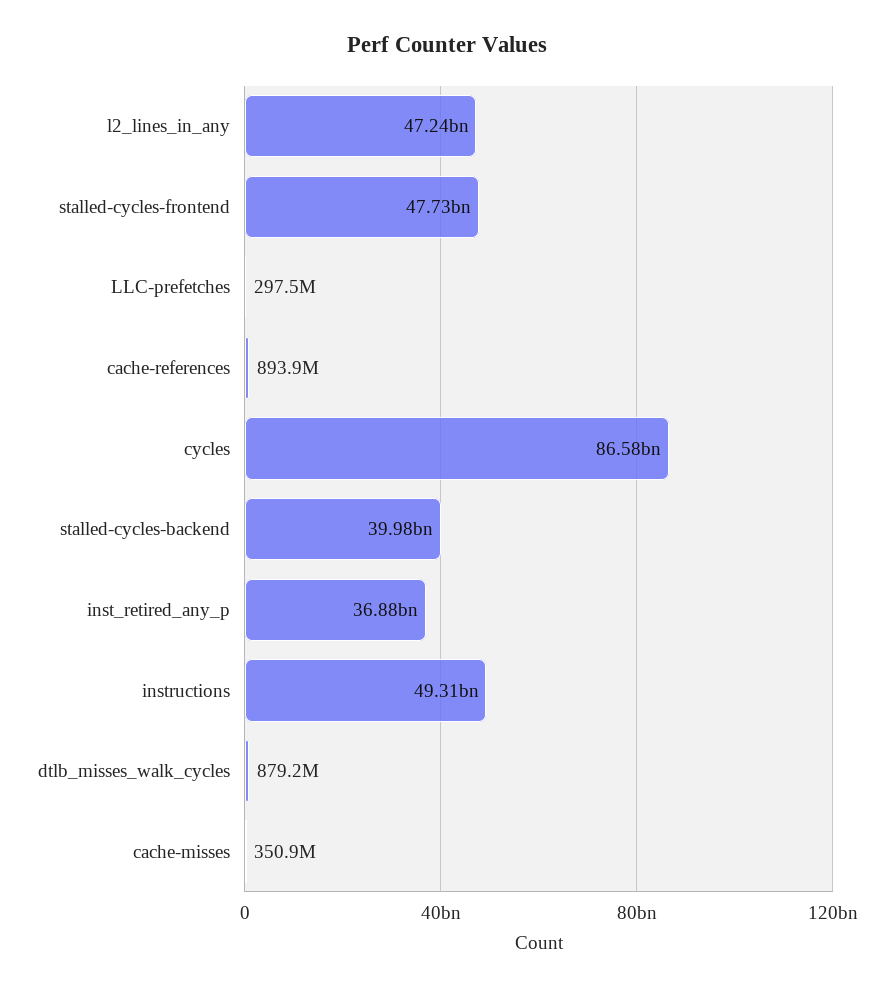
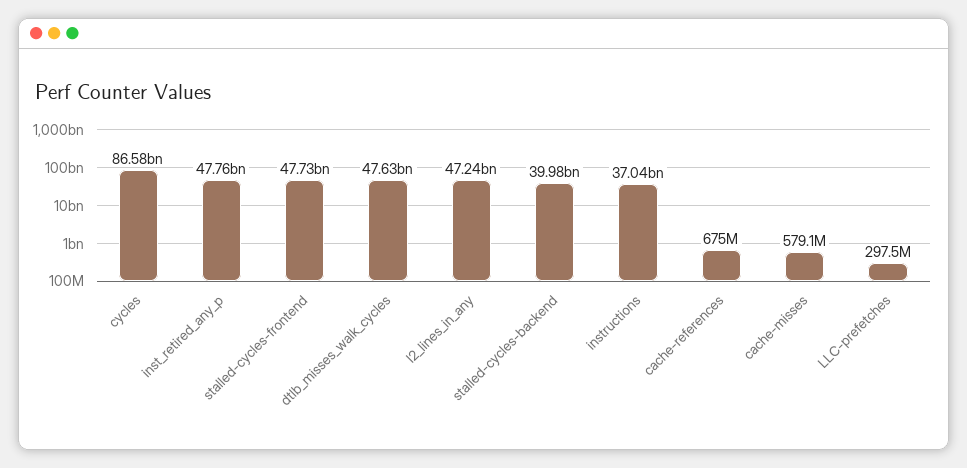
  {
    "l2_lines_in_any": 47240000000,
    "stalled-cycles-frontend": 47730000000,
    "LLC-prefetches": 297500000,
-   "cache-references": 893900000,
+   "cache-references": 675000000,
    "cycles": 86580000000,
    "stalled-cycles-backend": 39980000000,
-   "inst_retired_any_p": 36880000000,
+   "inst_retired_any_p": 47760000000,
-   "instructions": 49310000000,
+   "instructions": 37040000000,
-   "dtlb_misses_walk_cycles": 879200000,
+   "dtlb_misses_walk_cycles": 47630000000,
-   "cache-misses": 350900000
+   "cache-misses": 579100000
  }

